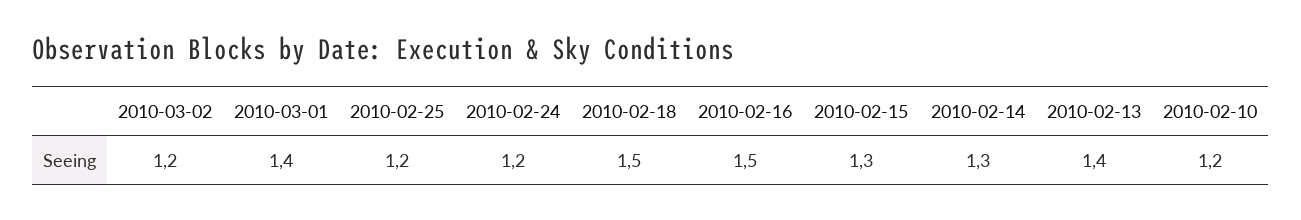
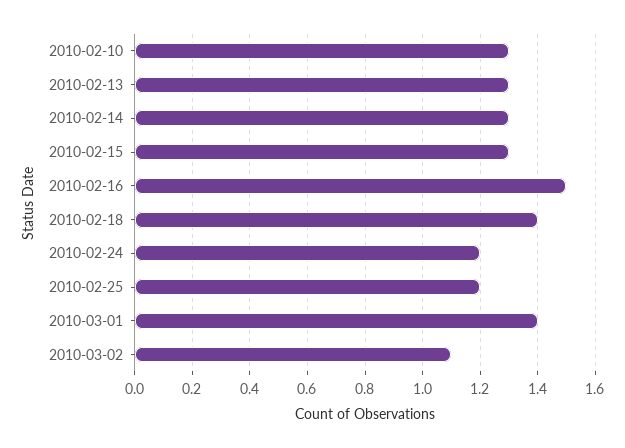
  {
-   "2010-03-02": 1.2,
+   "2010-03-02": 1.1,
    "2010-03-01": 1.4,
    "2010-02-25": 1.2,
    "2010-02-24": 1.2,
-   "2010-02-18": 1.5,
+   "2010-02-18": 1.4,
    "2010-02-16": 1.5,
    "2010-02-15": 1.3,
    "2010-02-14": 1.3,
-   "2010-02-13": 1.4,
+   "2010-02-13": 1.3,
-   "2010-02-10": 1.2
+   "2010-02-10": 1.3
  }

